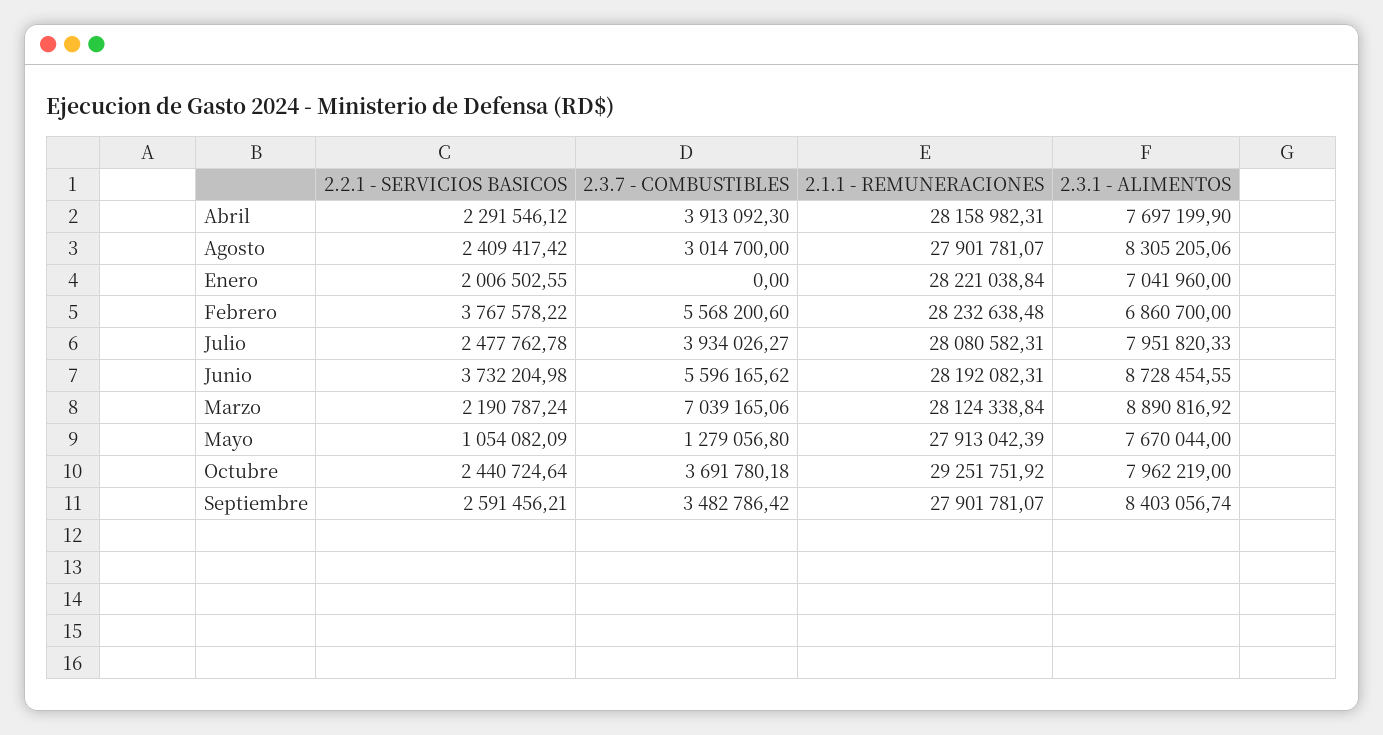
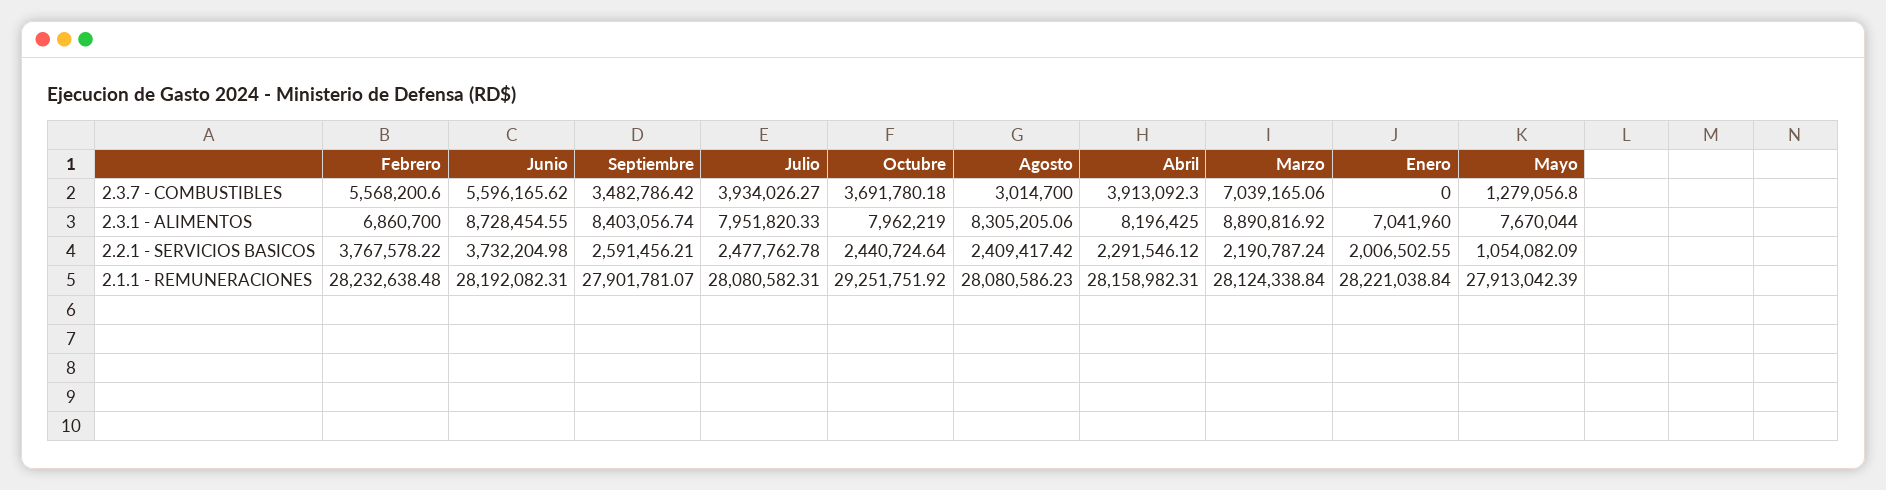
  {
    "2.2.1 - SERVICIOS BASICOS": {
      "Abril": 2291546.12,
      "Agosto": 2409417.42,
      "Enero": 2006502.55,
      "Febrero": 3767578.22,
      "Julio": 2477762.78,
      "Junio": 3732204.98,
      "Marzo": 2190787.24,
      "Mayo": 1054082.09,
      "Octubre": 2440724.64,
      "Septiembre": 2591456.21
    },
    "2.3.7 - COMBUSTIBLES": {
      "Abril": 3913092.3,
      "Agosto": 3014700,
      "Enero": 0,
      "Febrero": 5568200.6,
      "Julio": 3934026.27,
      "Junio": 5596165.62,
      "Marzo": 7039165.06,
      "Mayo": 1279056.8,
      "Octubre": 3691780.18,
      "Septiembre": 3482786.42
    },
    "2.1.1 - REMUNERACIONES": {
      "Abril": 28158982.31,
-     "Agosto": 27901781.07,
+     "Agosto": 28080586.23,
      "Enero": 28221038.84,
      "Febrero": 28232638.48,
      "Julio": 28080582.31,
      "Junio": 28192082.31,
      "Marzo": 28124338.84,
      "Mayo": 27913042.39,
      "Octubre": 29251751.92,
      "Septiembre": 27901781.07
    },
    "2.3.1 - ALIMENTOS": {
-     "Abril": 7697199.9,
+     "Abril": 8196425,
      "Agosto": 8305205.06,
      "Enero": 7041960,
      "Febrero": 6860700,
      "Julio": 7951820.33,
      "Junio": 8728454.55,
      "Marzo": 8890816.92,
      "Mayo": 7670044,
      "Octubre": 7962219,
      "Septiembre": 8403056.74
    }
  }

